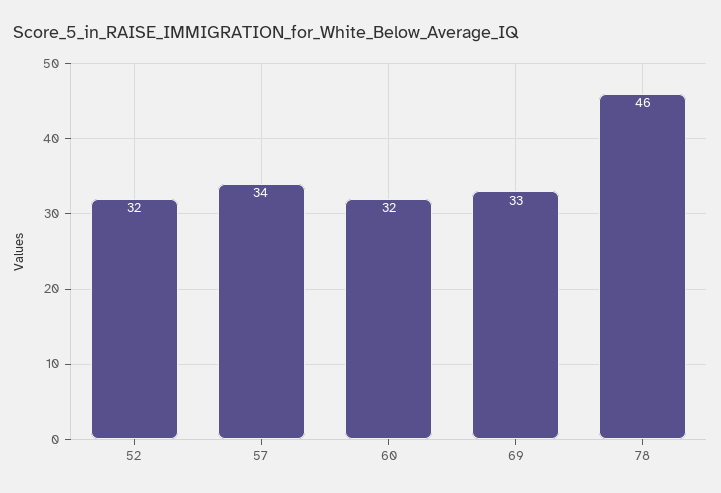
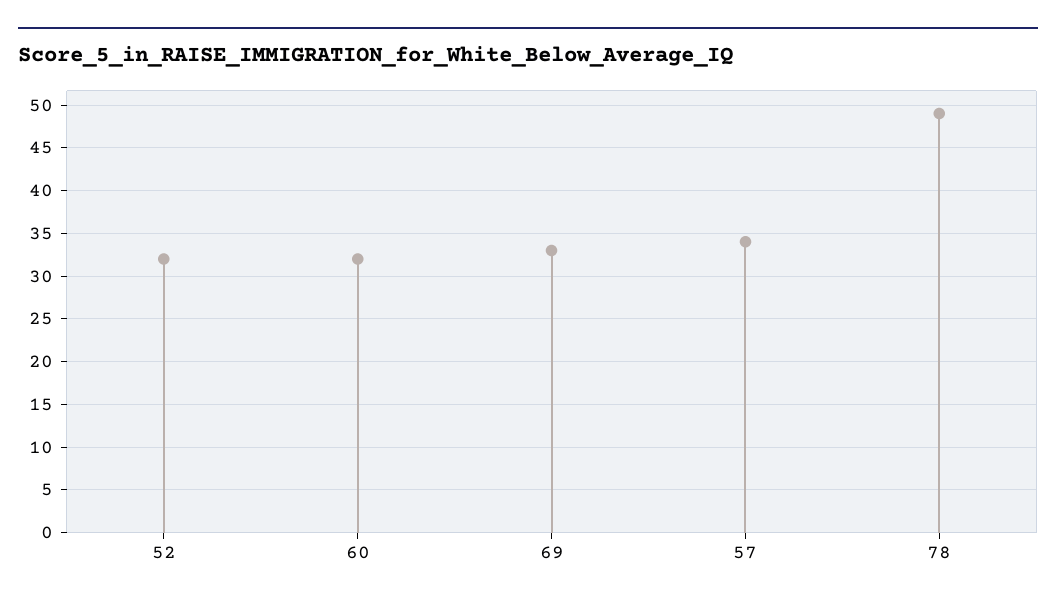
  {
    "52": 32,
    "57": 34,
    "60": 32,
    "69": 33,
-   "78": 46
+   "78": 49
  }

